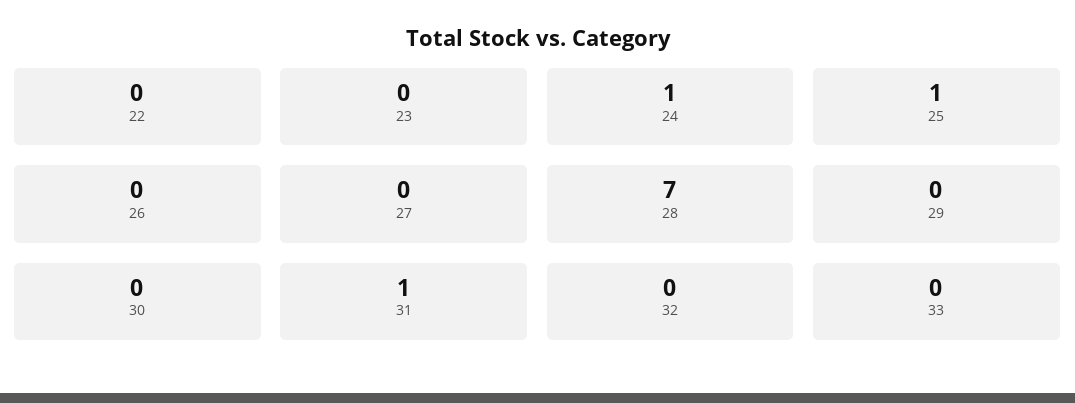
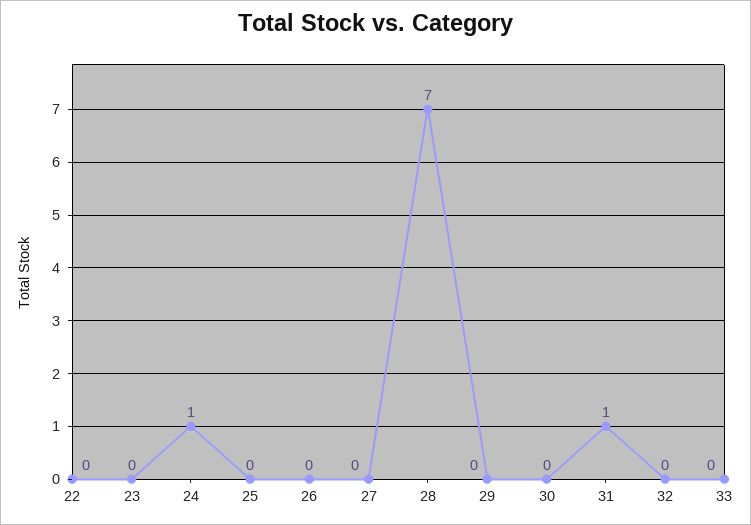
  {
    "22": 0,
    "23": 0,
    "24": 1,
-   "25": 1,
+   "25": 0,
    "26": 0,
    "27": 0,
    "28": 7,
    "29": 0,
    "30": 0,
    "31": 1,
    "32": 0,
    "33": 0
  }

